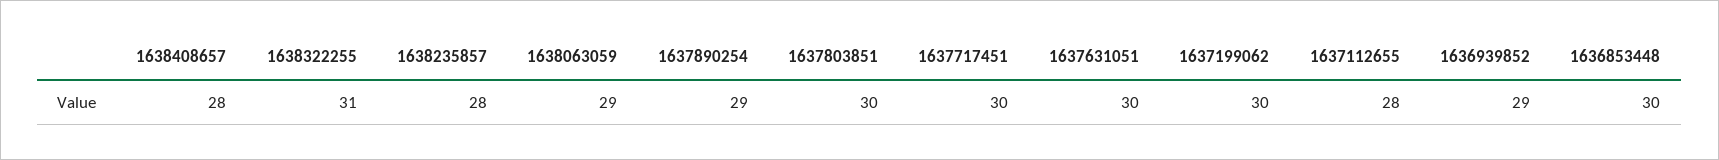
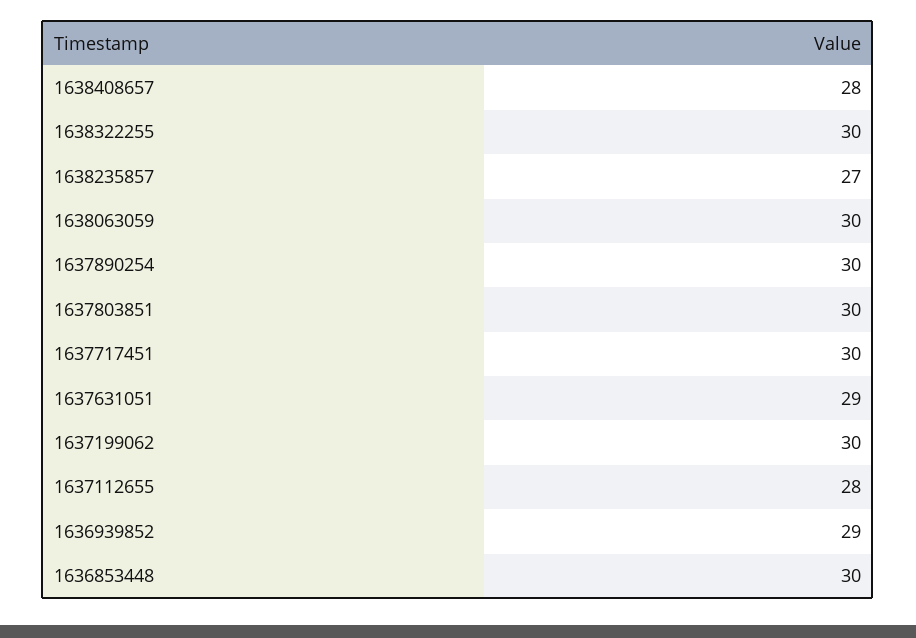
  {
    "1638408657": 28,
-   "1638322255": 31,
+   "1638322255": 30,
-   "1638235857": 28,
+   "1638235857": 27,
-   "1638063059": 29,
+   "1638063059": 30,
-   "1637890254": 29,
+   "1637890254": 30,
    "1637803851": 30,
    "1637717451": 30,
-   "1637631051": 30,
+   "1637631051": 29,
    "1637199062": 30,
    "1637112655": 28,
    "1636939852": 29,
    "1636853448": 30
  }

